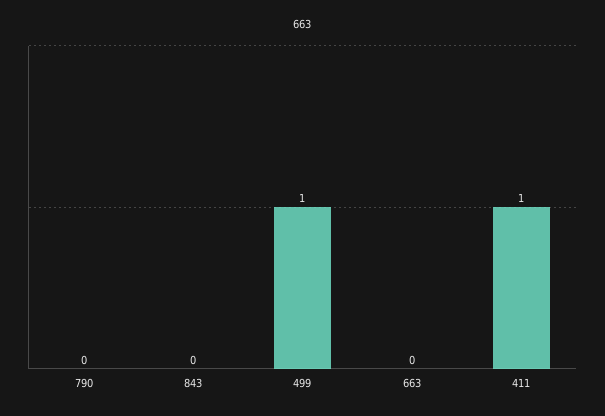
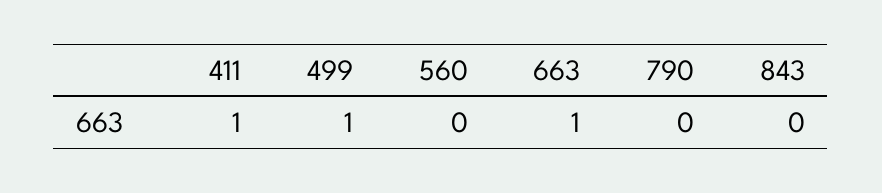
  {
    "790": 0,
    "843": 0,
    "499": 1,
-   "663": 0,
+   "663": 1,
-   "411": 1
+   "411": 1,
+   "560": 0
  }

